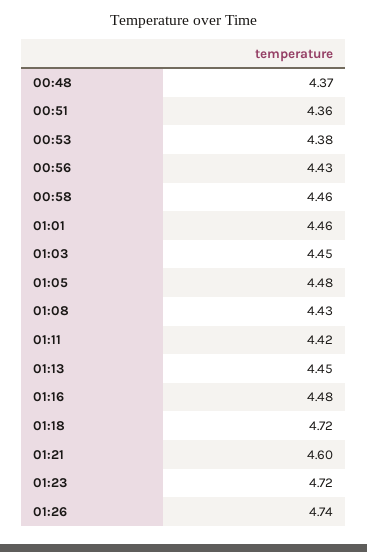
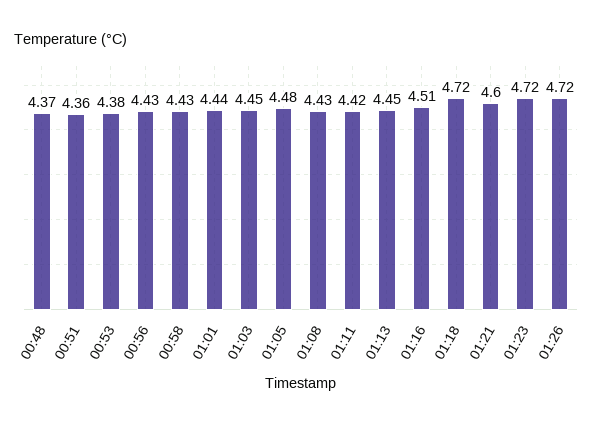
  {
    "00:48": 4.37,
    "00:51": 4.36,
    "00:53": 4.38,
    "00:56": 4.43,
-   "00:58": 4.46,
+   "00:58": 4.43,
-   "01:01": 4.46,
+   "01:01": 4.44,
    "01:03": 4.45,
    "01:05": 4.48,
    "01:08": 4.43,
    "01:11": 4.42,
    "01:13": 4.45,
-   "01:16": 4.48,
+   "01:16": 4.51,
    "01:18": 4.72,
    "01:21": 4.6,
    "01:23": 4.72,
-   "01:26": 4.74
+   "01:26": 4.72
  }

